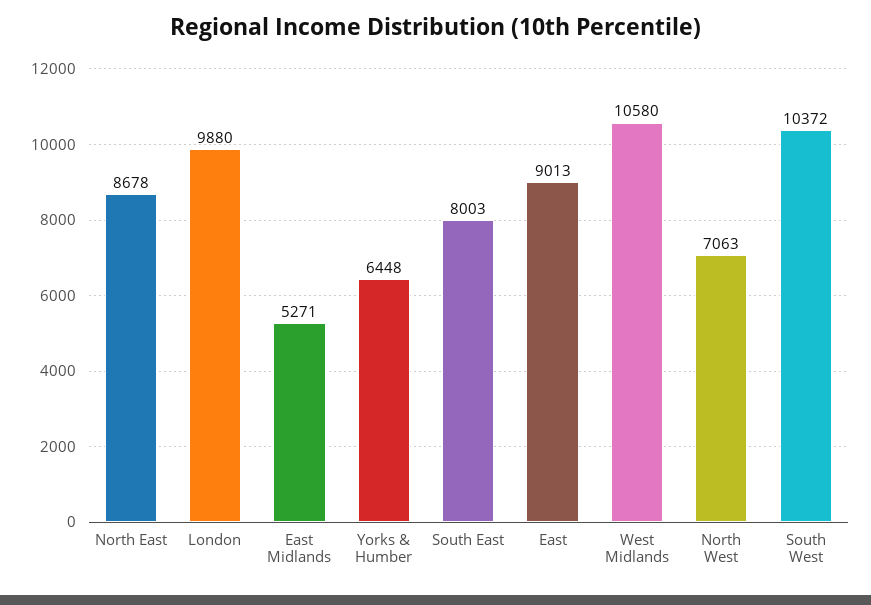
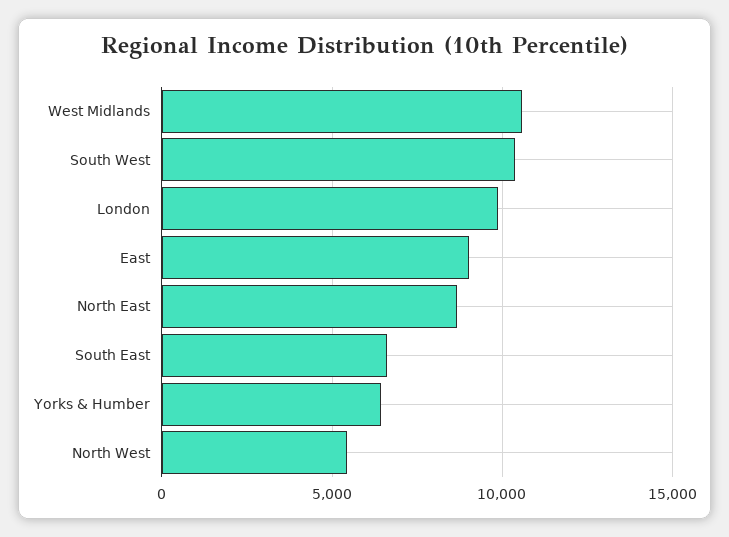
  {
    "North East": 8678,
    "London": 9880,
-   "East Midlands": 5271,
    "Yorks & Humber": 6448,
-   "South East": 8003,
+   "South East": 6500,
    "East": 9013,
    "West Midlands": 10580,
-   "North West": 7063,
+   "North West": 5500,
    "South West": 10372
  }

